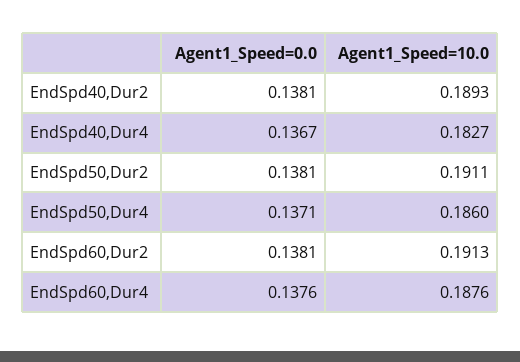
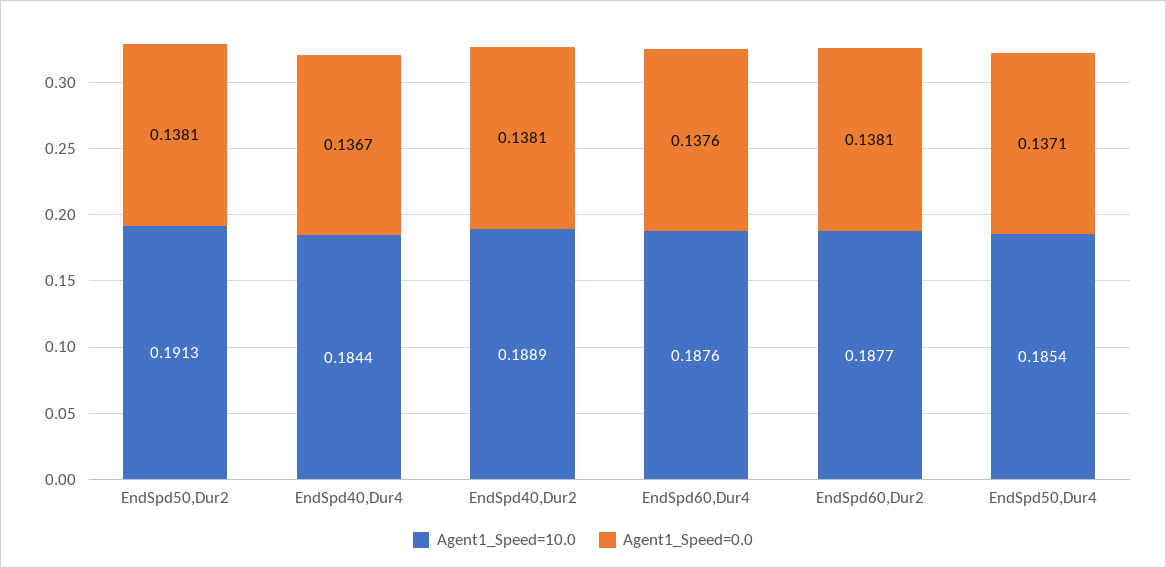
  {
    "Agent1_Speed=0.0": {
      "EndSpd40,Dur2": 0.1381,
      "EndSpd40,Dur4": 0.1367,
      "EndSpd50,Dur2": 0.1381,
      "EndSpd50,Dur4": 0.1371,
      "EndSpd60,Dur2": 0.1381,
      "EndSpd60,Dur4": 0.1376
    },
    "Agent1_Speed=10.0": {
-     "EndSpd40,Dur2": 0.1893,
+     "EndSpd40,Dur2": 0.1889,
-     "EndSpd40,Dur4": 0.1827,
+     "EndSpd40,Dur4": 0.1844,
-     "EndSpd50,Dur2": 0.1911,
+     "EndSpd50,Dur2": 0.1913,
-     "EndSpd50,Dur4": 0.186,
+     "EndSpd50,Dur4": 0.1854,
-     "EndSpd60,Dur2": 0.1913,
+     "EndSpd60,Dur2": 0.1877,
      "EndSpd60,Dur4": 0.1876
    }
  }

